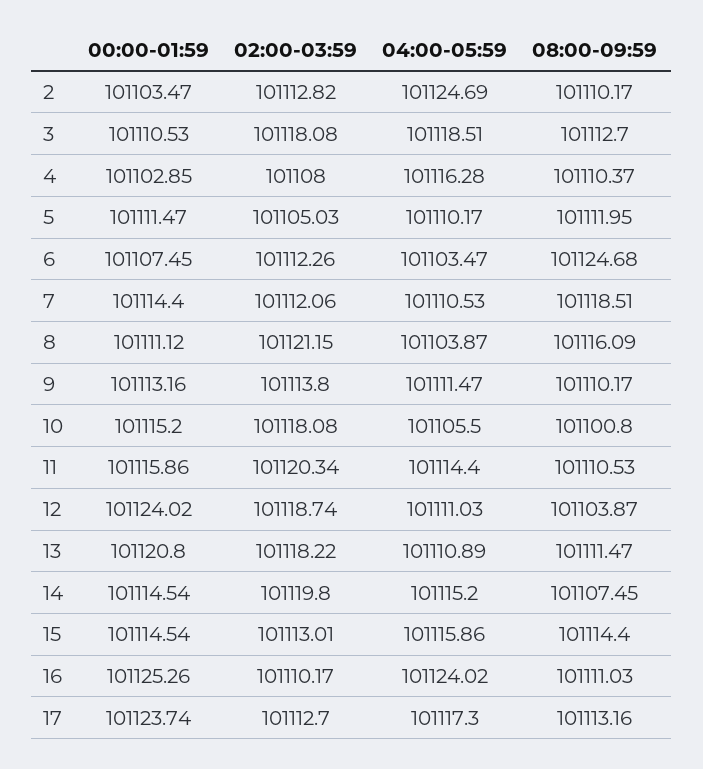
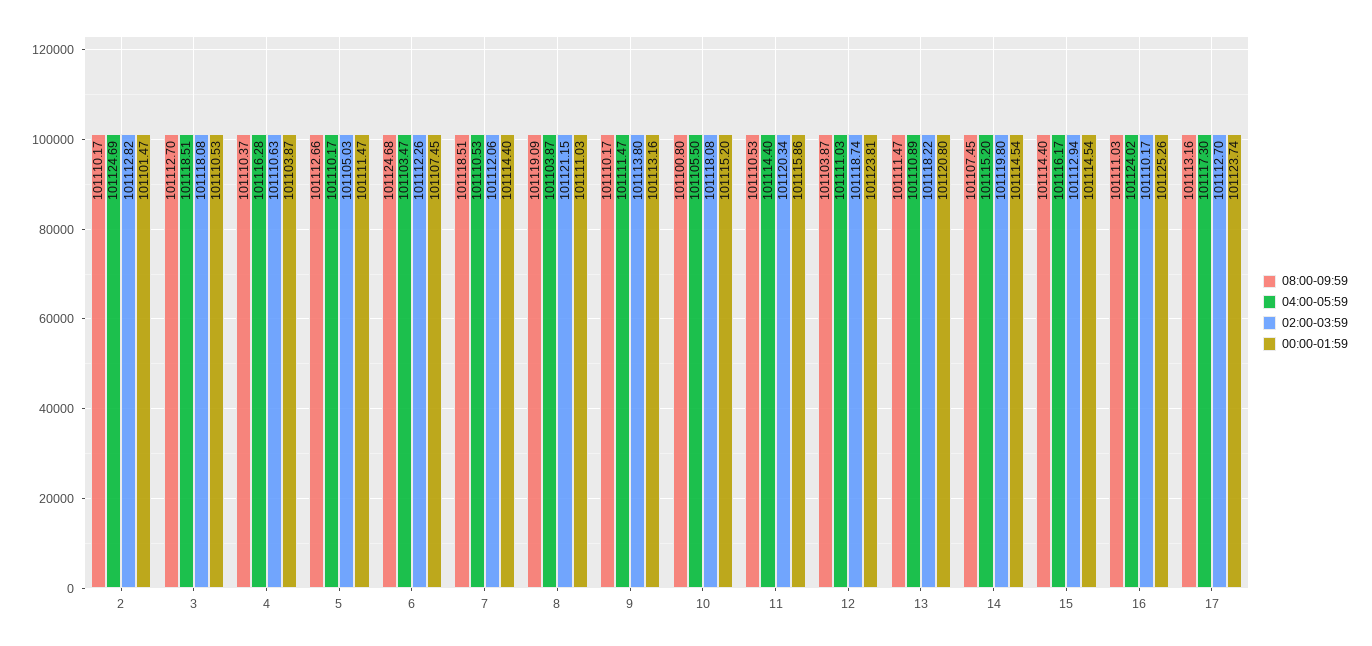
  {
    "00:00-01:59": {
-     "2": 101103.47,
+     "2": 101101.47,
      "3": 101110.53,
-     "4": 101102.85,
+     "4": 101103.87,
      "5": 101111.47,
      "6": 101107.45,
      "7": 101114.4,
-     "8": 101111.12,
+     "8": 101111.03,
      "9": 101113.16,
      "10": 101115.2,
      "11": 101115.86,
-     "12": 101124.02,
+     "12": 101123.81,
      "13": 101120.8,
      "14": 101114.54,
      "15": 101114.54,
      "16": 101125.26,
      "17": 101123.74
    },
    "02:00-03:59": {
      "2": 101112.82,
      "3": 101118.08,
-     "4": 101108,
+     "4": 101110.63,
      "5": 101105.03,
      "6": 101112.26,
      "7": 101112.06,
      "8": 101121.15,
      "9": 101113.8,
      "10": 101118.08,
      "11": 101120.34,
      "12": 101118.74,
      "13": 101118.22,
      "14": 101119.8,
-     "15": 101113.01,
+     "15": 101112.94,
      "16": 101110.17,
      "17": 101112.7
    },
    "04:00-05:59": {
      "2": 101124.69,
      "3": 101118.51,
      "4": 101116.28,
      "5": 101110.17,
      "6": 101103.47,
      "7": 101110.53,
      "8": 101103.87,
      "9": 101111.47,
      "10": 101105.5,
      "11": 101114.4,
      "12": 101111.03,
      "13": 101110.89,
      "14": 101115.2,
-     "15": 101115.86,
+     "15": 101116.17,
      "16": 101124.02,
      "17": 101117.3
    },
    "08:00-09:59": {
      "2": 101110.17,
      "3": 101112.7,
      "4": 101110.37,
-     "5": 101111.95,
+     "5": 101112.66,
      "6": 101124.68,
      "7": 101118.51,
-     "8": 101116.09,
+     "8": 101119.09,
      "9": 101110.17,
      "10": 101100.8,
      "11": 101110.53,
      "12": 101103.87,
      "13": 101111.47,
      "14": 101107.45,
      "15": 101114.4,
      "16": 101111.03,
      "17": 101113.16
    }
  }

